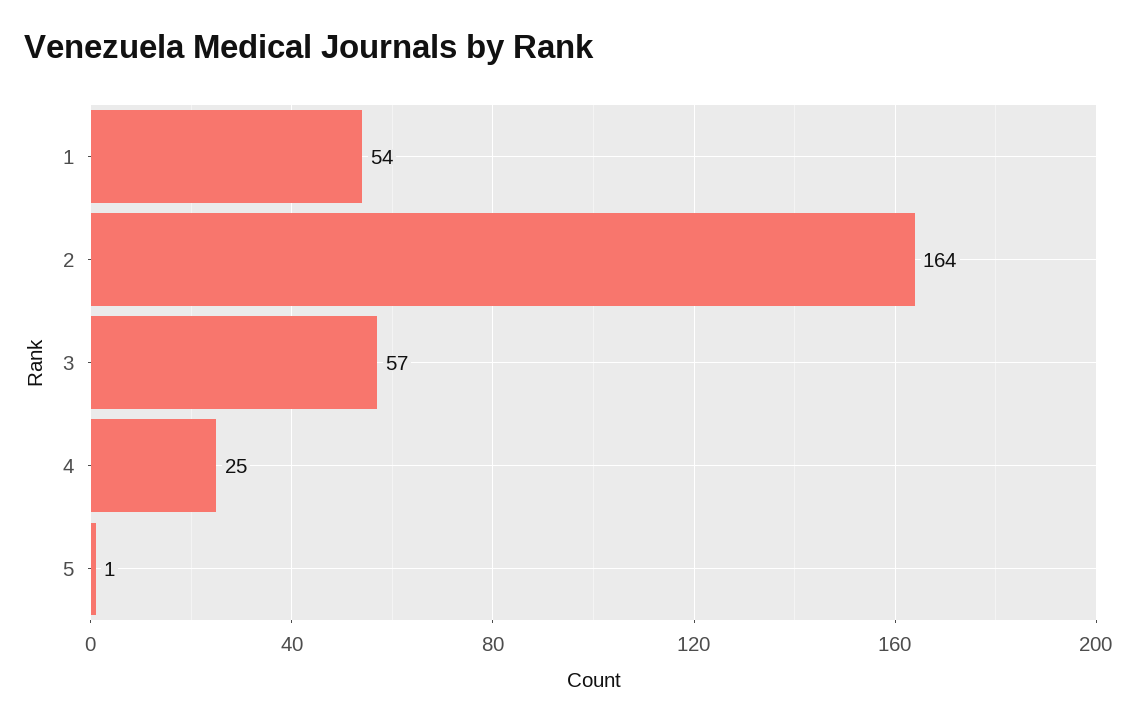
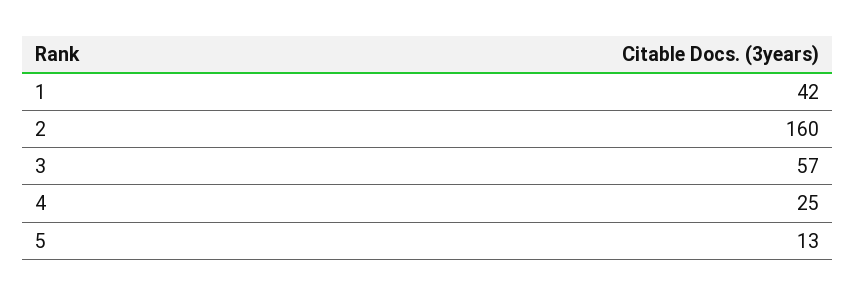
  {
-   "1": 54,
+   "1": 42,
-   "2": 164,
+   "2": 160,
    "3": 57,
    "4": 25,
-   "5": 1
+   "5": 13
  }

